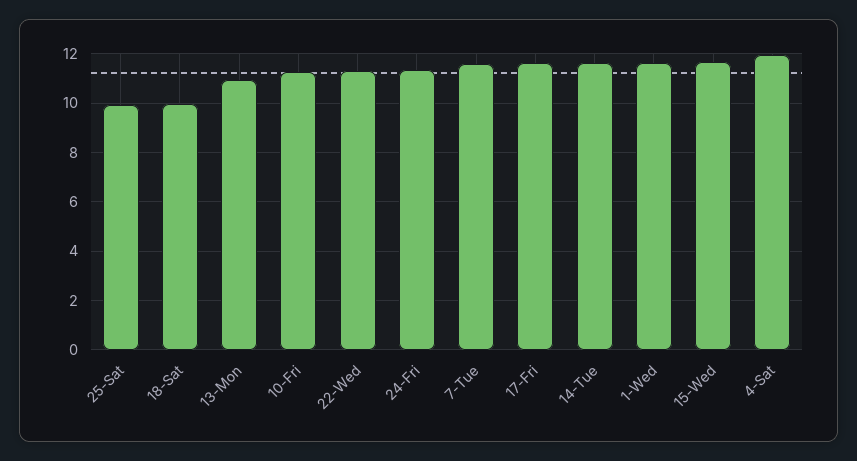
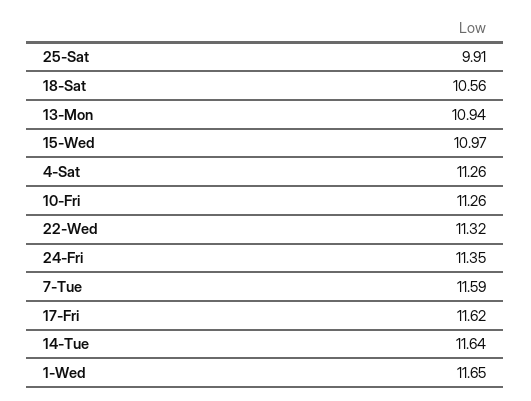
  {
    "25-Sat": 9.91,
-   "18-Sat": 10,
+   "18-Sat": 10.56,
    "13-Mon": 10.94,
    "10-Fri": 11.26,
    "22-Wed": 11.32,
    "24-Fri": 11.35,
    "7-Tue": 11.59,
    "17-Fri": 11.62,
    "14-Tue": 11.64,
    "1-Wed": 11.65,
-   "15-Wed": 11.75,
+   "15-Wed": 10.97,
-   "4-Sat": 12
+   "4-Sat": 11.26
  }

